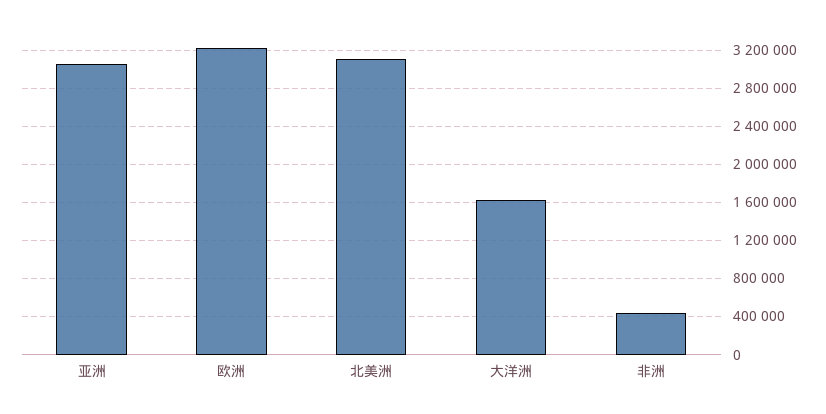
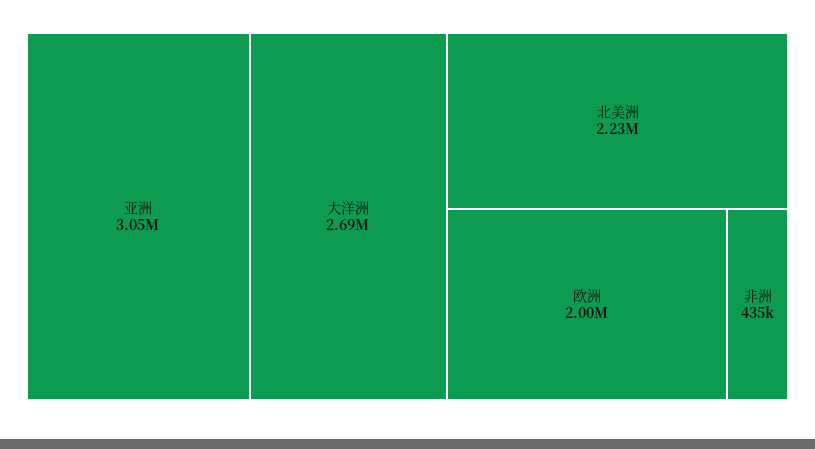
  {
    "亚洲": 3050000,
-   "欧洲": 3200000,
+   "欧洲": 2000000,
-   "北美洲": 3100000,
+   "北美洲": 2230000,
-   "大洋洲": 1600000,
+   "大洋洲": 2690000,
    "非洲": 435000
  }

